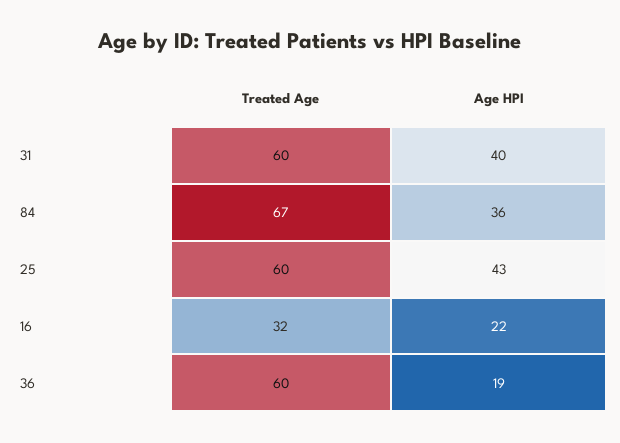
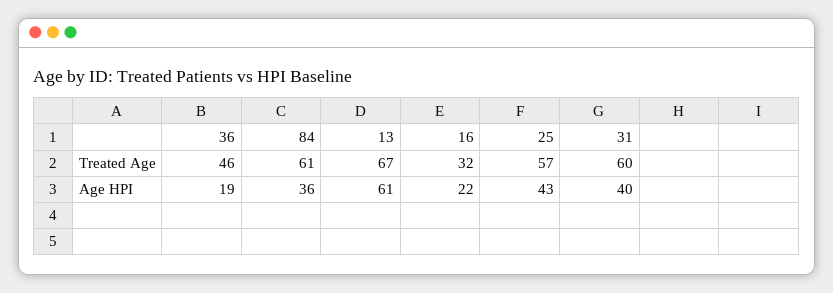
  {
    "Treated Age": {
      "31": 60,
-     "84": 67,
+     "84": 61,
-     "25": 60,
+     "25": 57,
      "16": 32,
-     "36": 60
+     "36": 46,
+     "13": 67
    },
    "Age HPI": {
      "31": 40,
      "84": 36,
      "25": 43,
      "16": 22,
-     "36": 19
+     "36": 19,
+     "13": 61
    }
  }

